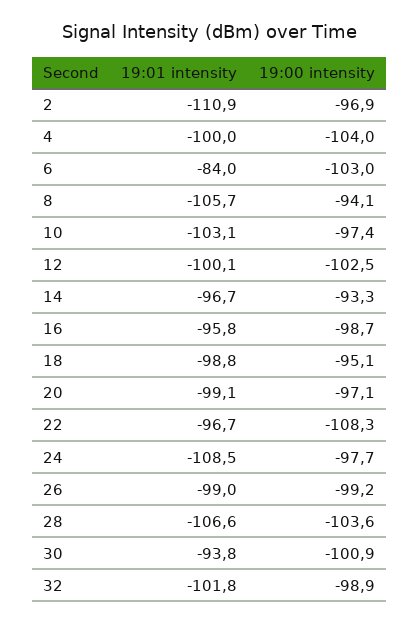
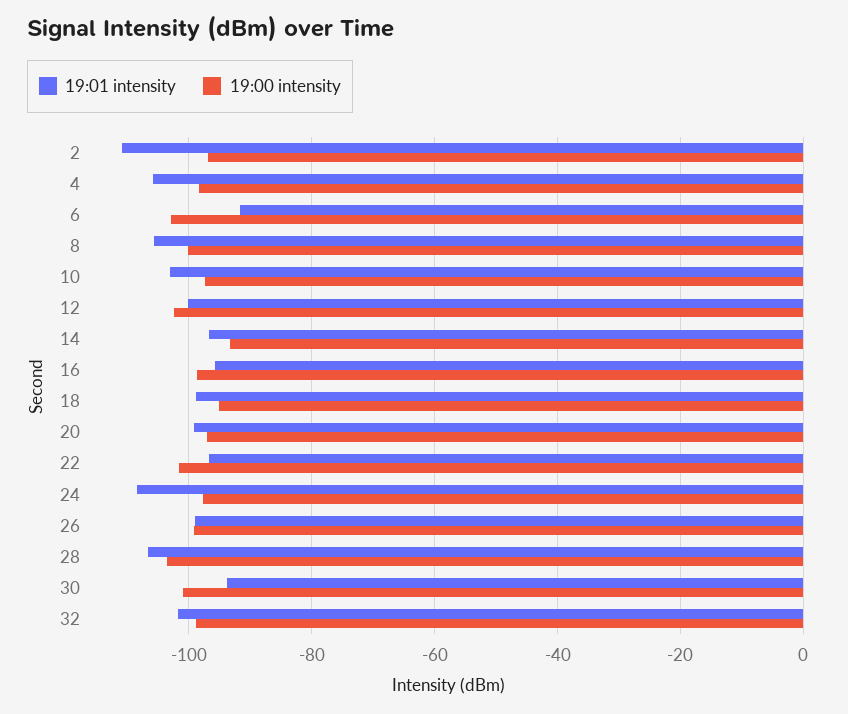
  {
    "19:01 intensity": {
      "2": -110.9,
-     "4": -100,
+     "4": -106,
-     "6": -84,
+     "6": -92,
      "8": -105.7,
      "10": -103.1,
      "12": -100.1,
      "14": -96.7,
      "16": -95.8,
      "18": -98.8,
      "20": -99.1,
      "22": -96.7,
      "24": -108.5,
      "26": -99,
      "28": -106.6,
      "30": -93.8,
      "32": -101.8
    },
    "19:00 intensity": {
      "2": -96.9,
-     "4": -104,
+     "4": -98,
      "6": -103,
-     "8": -94.1,
+     "8": -100,
      "10": -97.4,
      "12": -102.5,
      "14": -93.3,
      "16": -98.7,
      "18": -95.1,
      "20": -97.1,
-     "22": -108.3,
+     "22": -102,
      "24": -97.7,
      "26": -99.2,
      "28": -103.6,
      "30": -100.9,
      "32": -98.9
    }
  }

